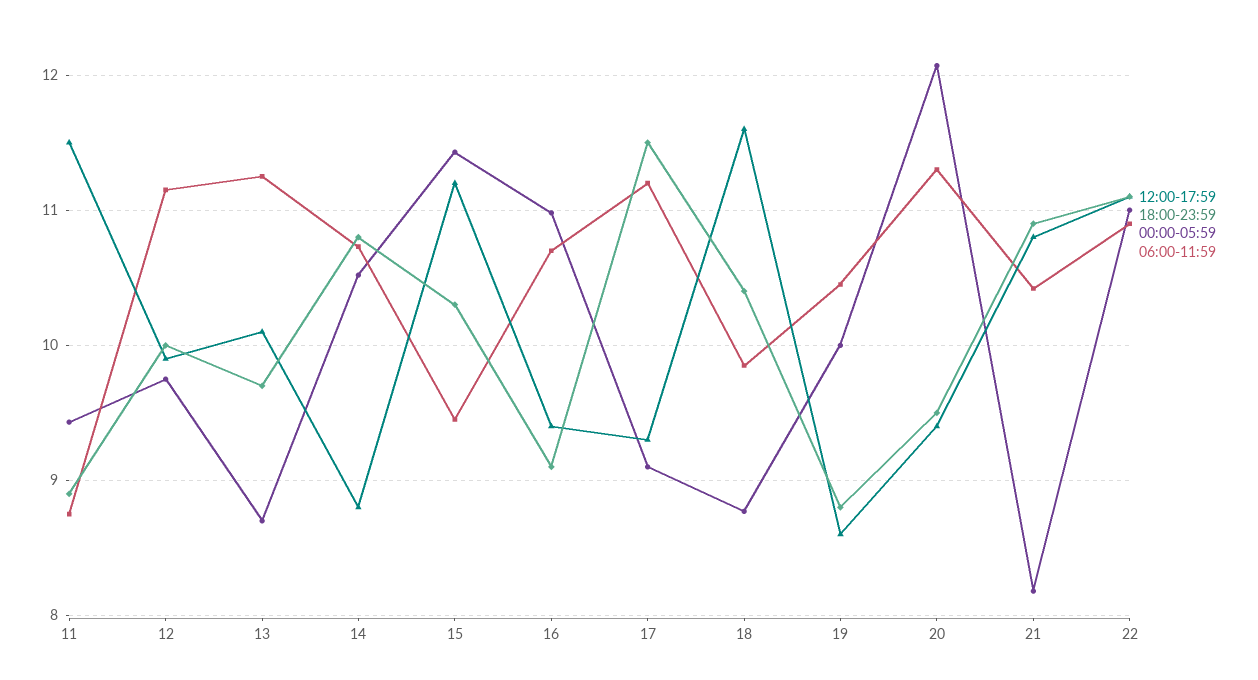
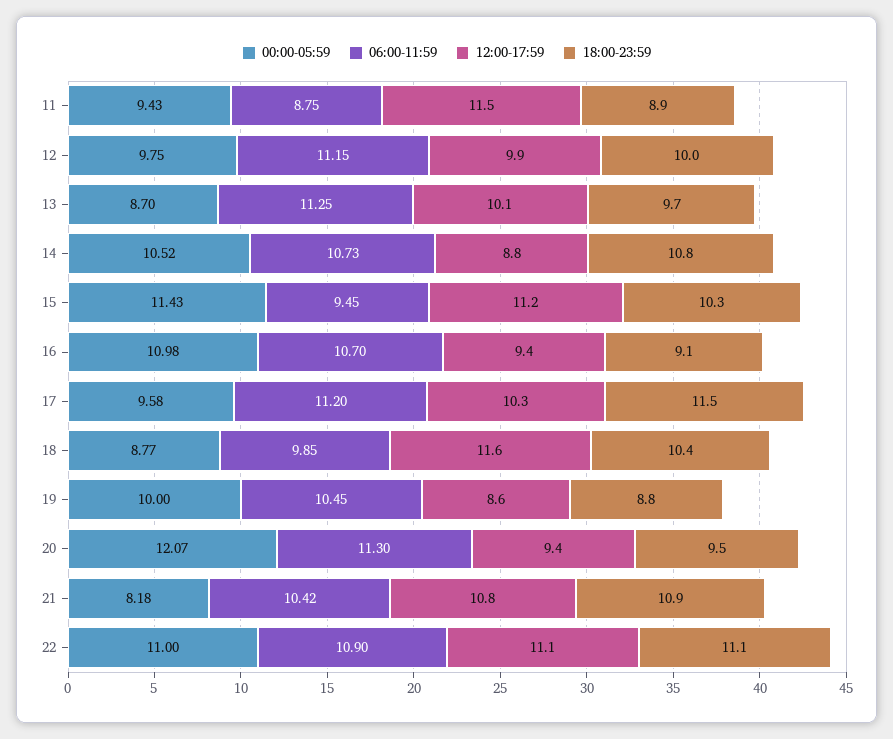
  {
    "12:00-17:59": {
      "11": 11.5,
      "12": 9.9,
      "13": 10.1,
      "14": 8.8,
      "15": 11.2,
      "16": 9.4,
-     "17": 9.3,
+     "17": 10.3,
      "18": 11.6,
      "19": 8.6,
      "20": 9.4,
      "21": 10.8,
      "22": 11.1
    },
    "18:00-23:59": {
      "11": 8.9,
      "12": 10,
      "13": 9.7,
      "14": 10.8,
      "15": 10.3,
      "16": 9.1,
      "17": 11.5,
      "18": 10.4,
      "19": 8.8,
      "20": 9.5,
      "21": 10.9,
      "22": 11.1
    },
    "00:00-05:59": {
      "11": 9.43,
      "12": 9.75,
      "13": 8.7,
      "14": 10.52,
      "15": 11.43,
      "16": 10.98,
-     "17": 9.1,
+     "17": 9.58,
      "18": 8.77,
      "19": 10,
      "20": 12.07,
      "21": 8.18,
      "22": 11
    },
    "06:00-11:59": {
      "11": 8.75,
      "12": 11.15,
      "13": 11.25,
      "14": 10.73,
      "15": 9.45,
      "16": 10.7,
      "17": 11.2,
      "18": 9.85,
      "19": 10.45,
      "20": 11.3,
      "21": 10.42,
      "22": 10.9
    }
  }

